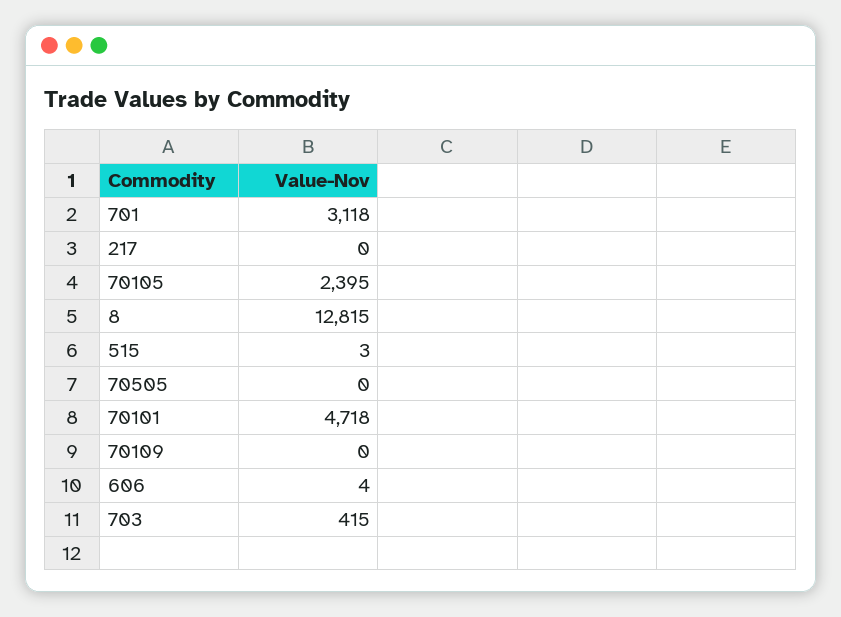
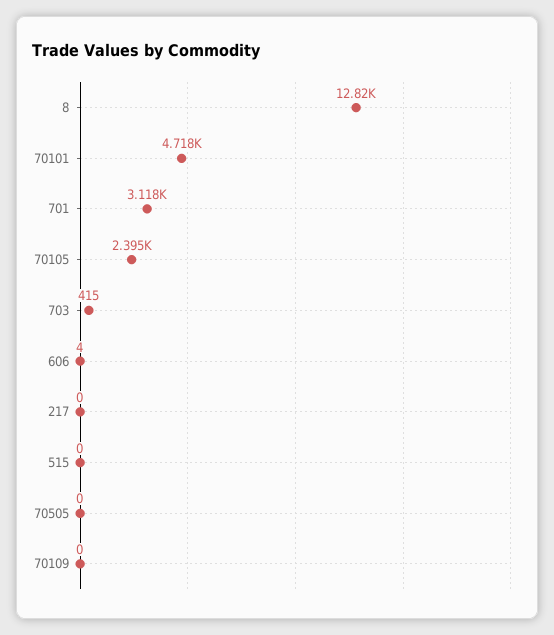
  {
    "701": 3118,
    "217": 0,
    "70105": 2395,
    "8": 12815,
-   "515": 3,
+   "515": 0,
    "70505": 0,
    "70101": 4718,
    "70109": 0,
    "606": 4,
    "703": 415
  }

